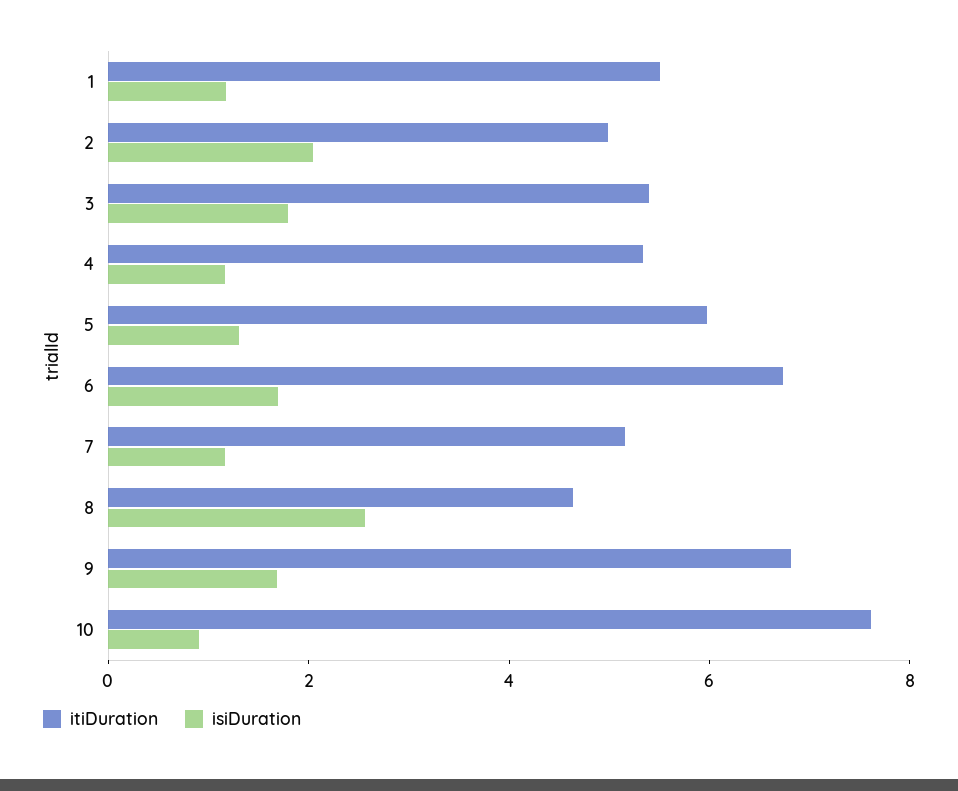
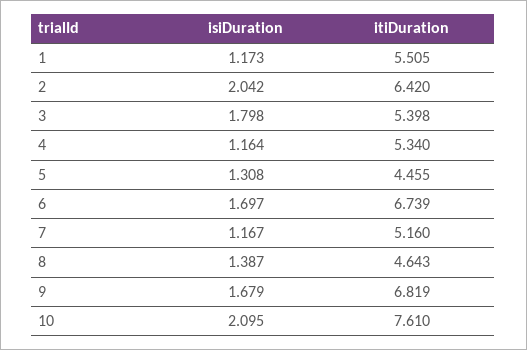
  {
    "itiDuration": {
      "1": 5.505,
-     "2": 5,
+     "2": 6.42,
      "3": 5.398,
      "4": 5.34,
-     "5": 6,
+     "5": 4.455,
      "6": 6.739,
      "7": 5.16,
      "8": 4.643,
      "9": 6.819,
      "10": 7.61
    },
    "isiDuration": {
      "1": 1.173,
      "2": 2.042,
      "3": 1.798,
      "4": 1.164,
      "5": 1.308,
      "6": 1.697,
      "7": 1.167,
-     "8": 2.5,
+     "8": 1.387,
      "9": 1.679,
-     "10": 1
+     "10": 2.095
    }
  }

